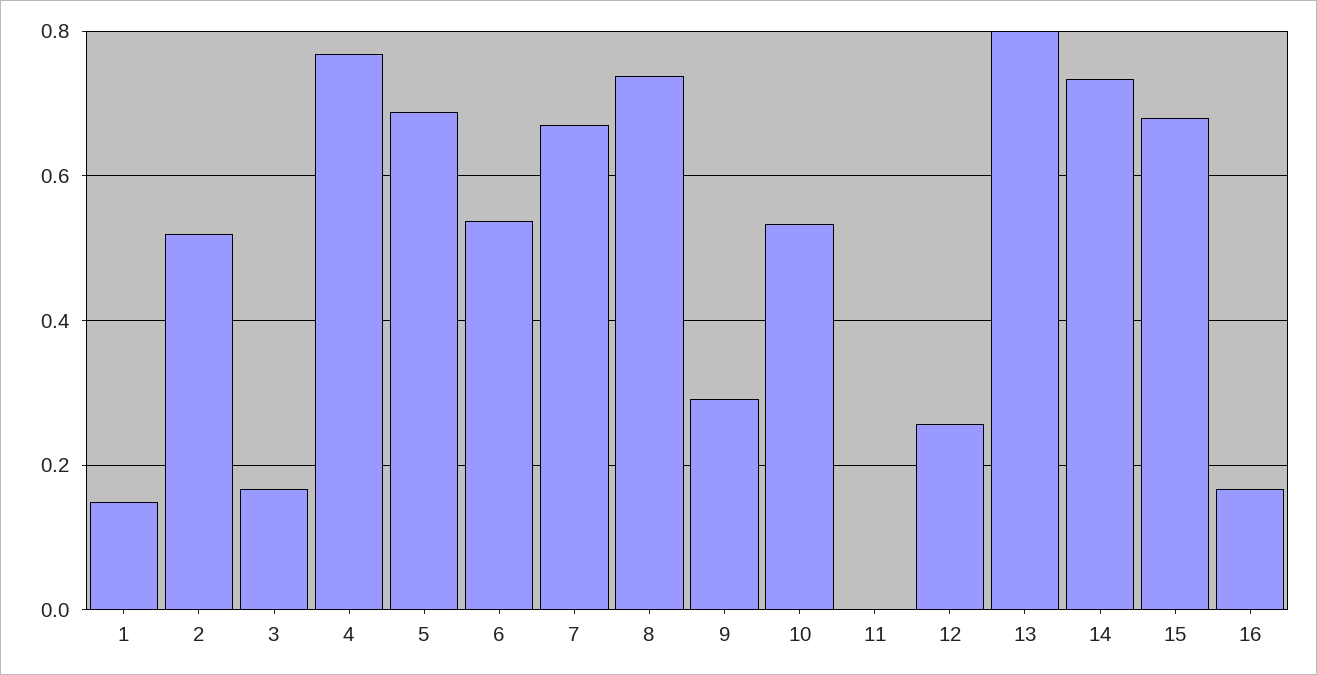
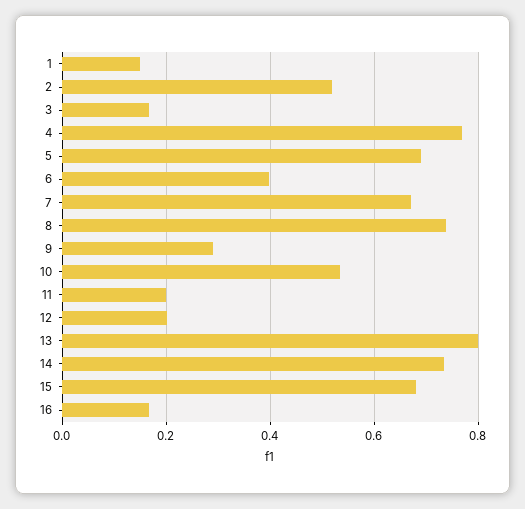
  {
    "1": 0.14,
    "2": 0.52,
    "3": 0.16,
    "4": 0.76,
    "5": 0.68,
-   "6": 0.54,
+   "6": 0.4,
    "7": 0.68,
    "8": 0.74,
    "9": 0.3,
    "10": 0.54,
-   "11": 0,
+   "11": 0.2,
-   "12": 0.26,
+   "12": 0.2,
    "13": 0.8,
    "14": 0.74,
    "15": 0.68,
    "16": 0.16
  }

